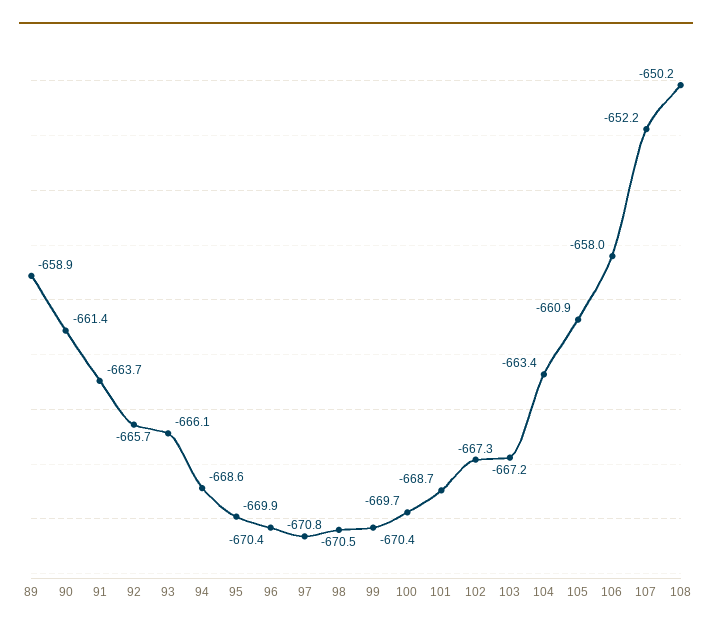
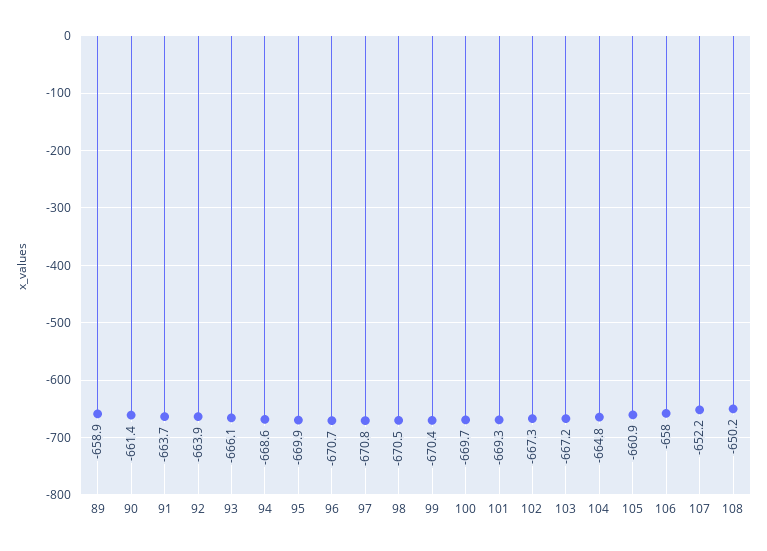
  {
    "89": -658.9,
    "90": -661.4,
    "91": -663.7,
-   "92": -665.7,
+   "92": -663.9,
    "93": -666.1,
    "94": -668.6,
    "95": -669.9,
-   "96": -670.4,
+   "96": -670.7,
    "97": -670.8,
    "98": -670.5,
    "99": -670.4,
    "100": -669.7,
-   "101": -668.7,
+   "101": -669.3,
    "102": -667.3,
    "103": -667.2,
-   "104": -663.4,
+   "104": -664.8,
    "105": -660.9,
    "106": -658,
    "107": -652.2,
    "108": -650.2
  }

